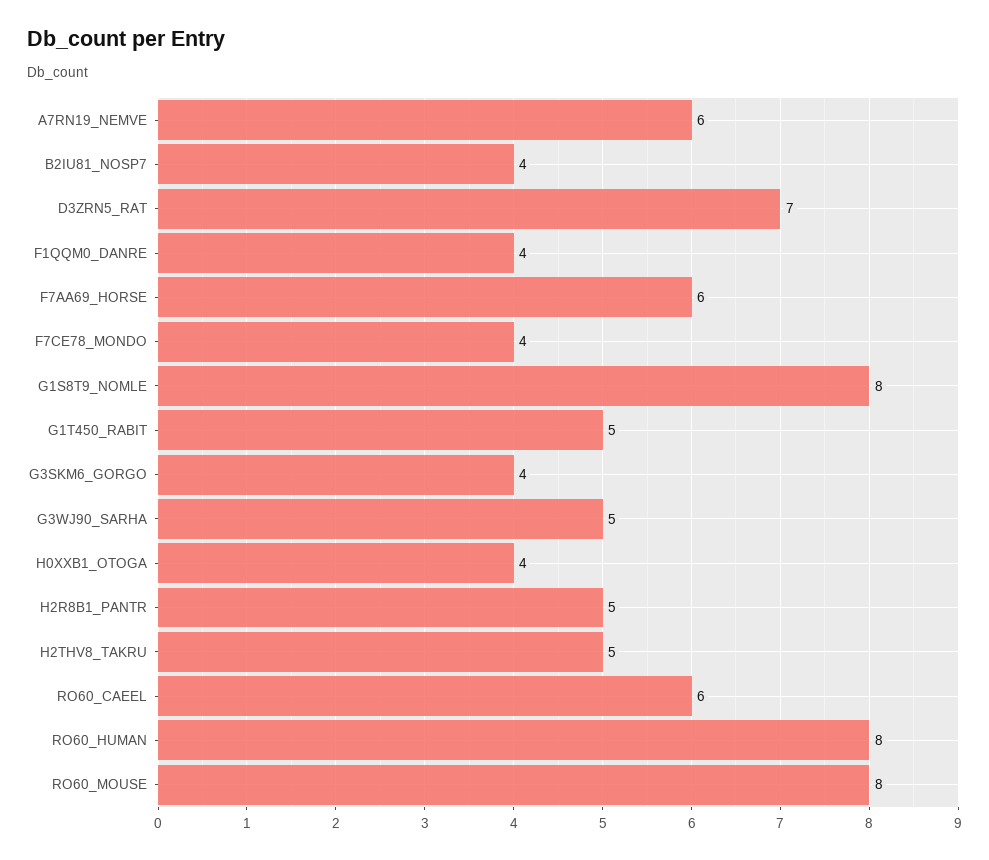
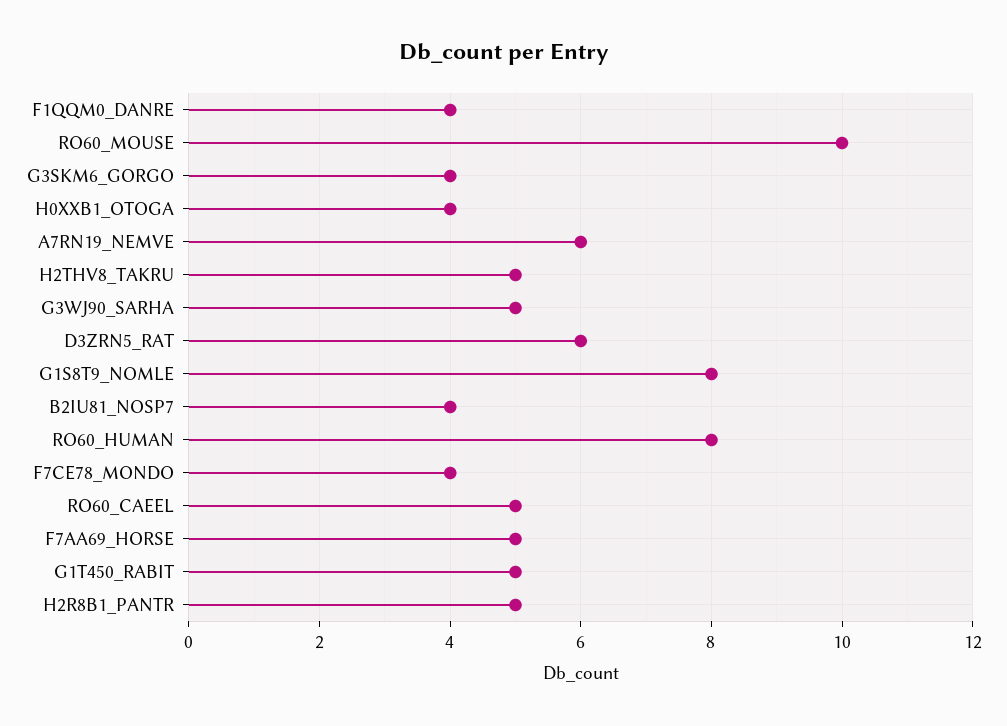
  {
    "A7RN19_NEMVE": 6,
    "B2IU81_NOSP7": 4,
-   "D3ZRN5_RAT": 7,
+   "D3ZRN5_RAT": 6,
    "F1QQM0_DANRE": 4,
-   "F7AA69_HORSE": 6,
+   "F7AA69_HORSE": 5,
    "F7CE78_MONDO": 4,
    "G1S8T9_NOMLE": 8,
    "G1T450_RABIT": 5,
    "G3SKM6_GORGO": 4,
    "G3WJ90_SARHA": 5,
    "H0XXB1_OTOGA": 4,
    "H2R8B1_PANTR": 5,
    "H2THV8_TAKRU": 5,
-   "RO60_CAEEL": 6,
+   "RO60_CAEEL": 5,
    "RO60_HUMAN": 8,
-   "RO60_MOUSE": 8
+   "RO60_MOUSE": 10
  }

